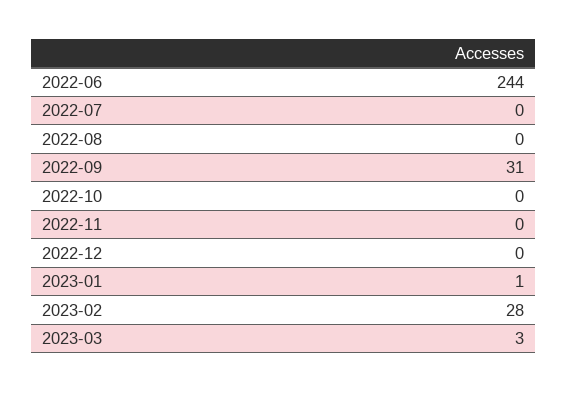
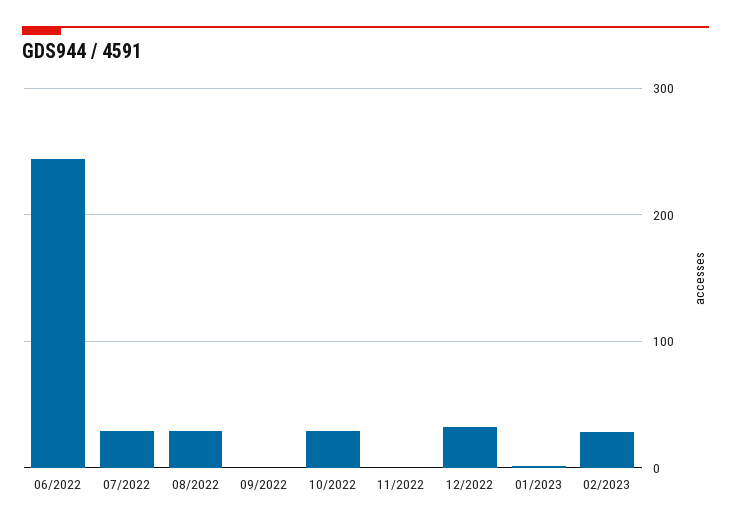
  {
    "2022-06": 244,
-   "2022-07": 0,
+   "2022-07": 30,
-   "2022-08": 0,
+   "2022-08": 30,
-   "2022-09": 31,
+   "2022-09": 0,
-   "2022-10": 0,
+   "2022-10": 30,
    "2022-11": 0,
-   "2022-12": 0,
+   "2022-12": 30,
    "2023-01": 1,
-   "2023-02": 28,
+   "2023-02": 28
-   "2023-03": 3
  }

